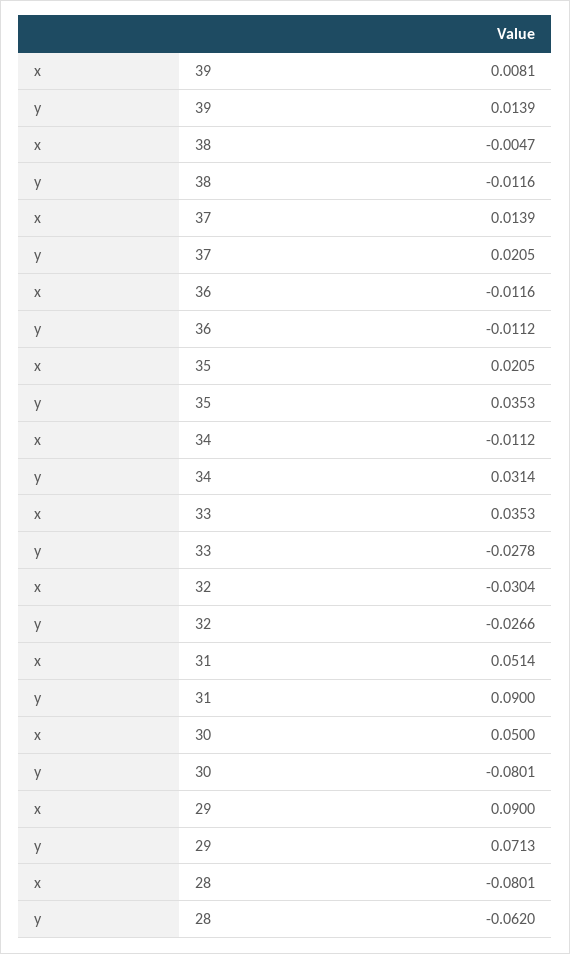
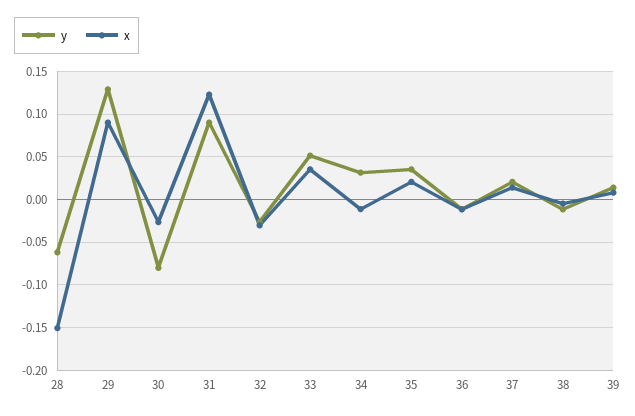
  {
    "x": {
      "39": 0.0081,
      "38": -0.0047,
      "37": 0.0139,
      "36": -0.0116,
      "35": 0.0205,
      "34": -0.0112,
      "33": 0.0353,
      "32": -0.0304,
-     "31": 0.0514,
+     "31": 0.12,
-     "30": 0.05,
+     "30": -0.03,
      "29": 0.09,
-     "28": -0.0801
+     "28": -0.15
    },
    "y": {
      "39": 0.0139,
      "38": -0.0116,
      "37": 0.0205,
      "36": -0.0112,
      "35": 0.0353,
      "34": 0.0314,
-     "33": -0.0278,
+     "33": 0.05,
      "32": -0.0266,
      "31": 0.09,
      "30": -0.0801,
-     "29": 0.0713,
+     "29": 0.13,
      "28": -0.062
    }
  }

